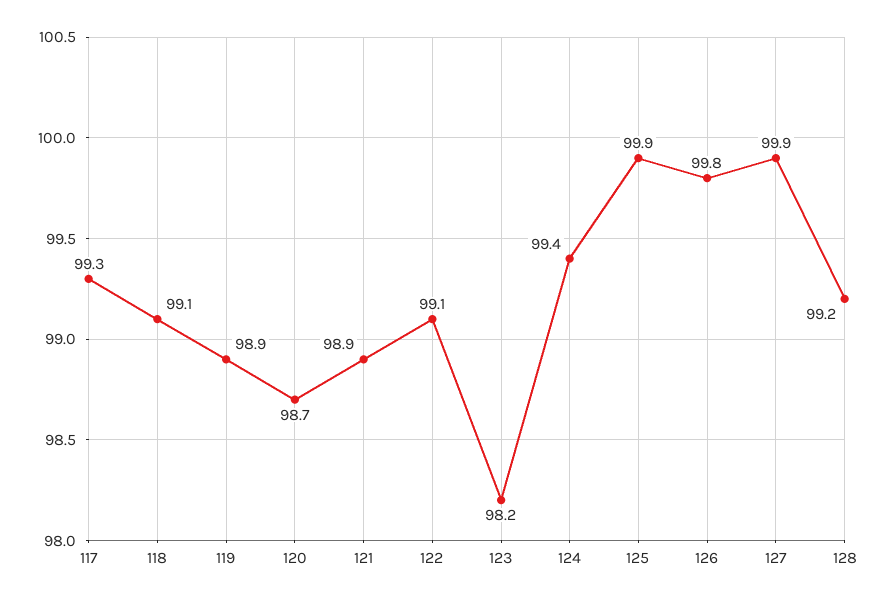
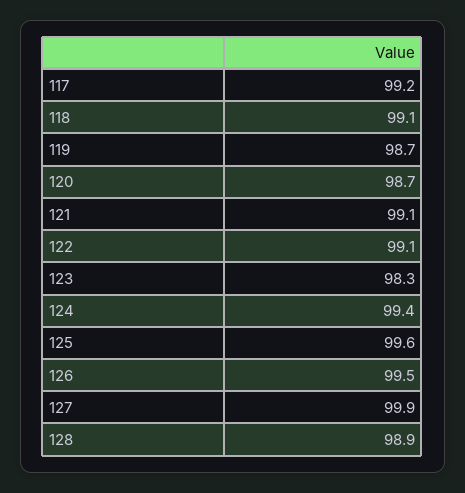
  {
-   "117": 99.3,
+   "117": 99.2,
    "118": 99.1,
-   "119": 98.9,
+   "119": 98.7,
    "120": 98.7,
-   "121": 98.9,
+   "121": 99.1,
    "122": 99.1,
-   "123": 98.2,
+   "123": 98.3,
    "124": 99.4,
-   "125": 99.9,
+   "125": 99.6,
-   "126": 99.8,
+   "126": 99.5,
    "127": 99.9,
-   "128": 99.2
+   "128": 98.9
  }

